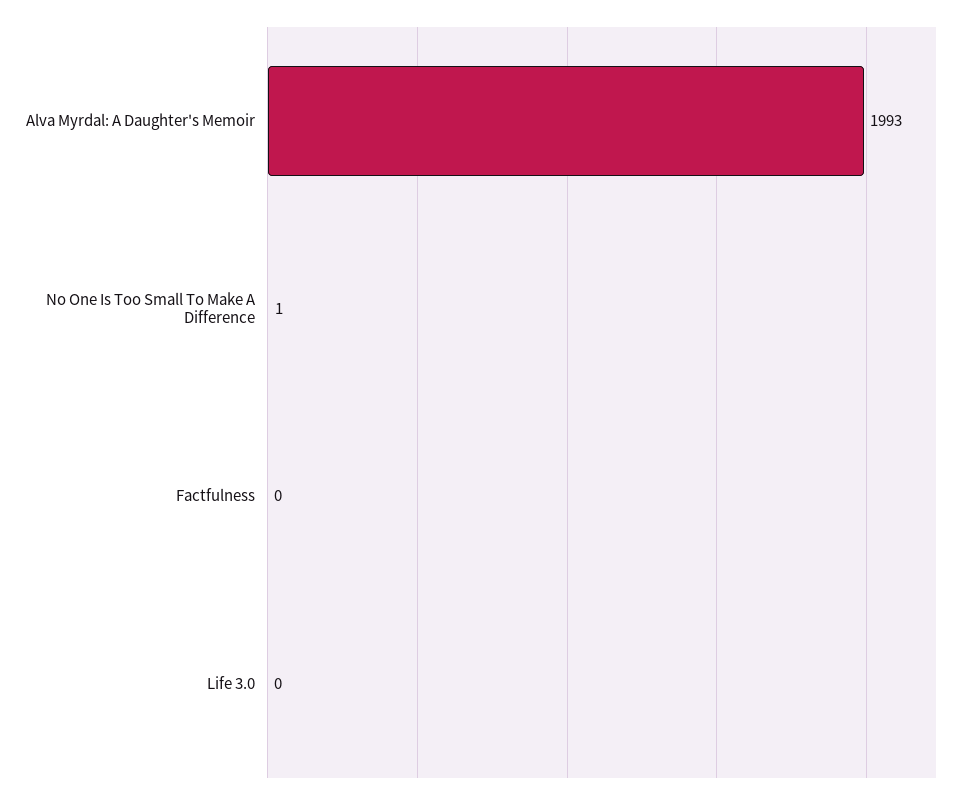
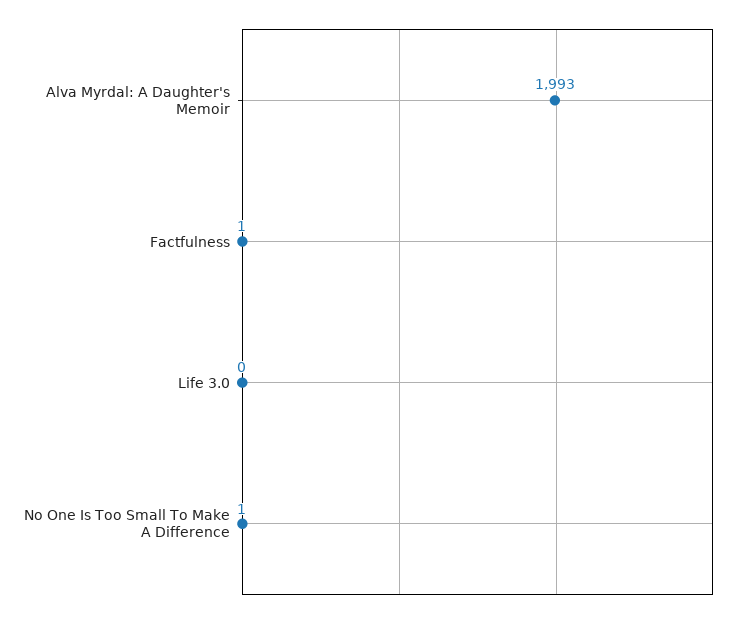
  {
    "Alva Myrdal: A Daughter's Memoir": 1993,
    "No One Is Too Small To Make A Difference": 1,
-   "Factfulness": 0,
+   "Factfulness": 1,
    "Life 3.0": 0
  }

